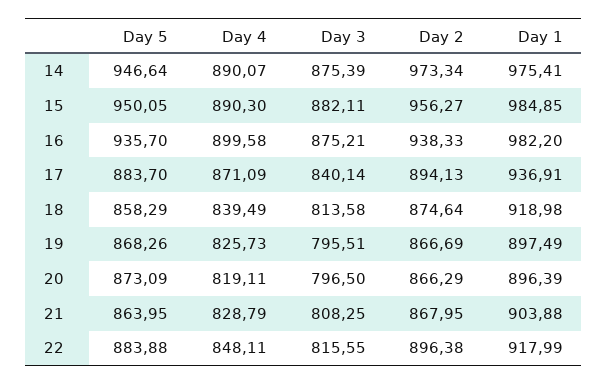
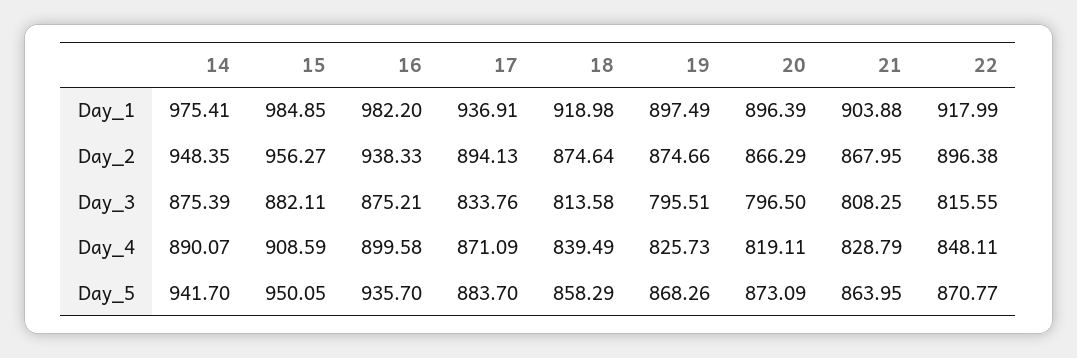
  {
    "Day 5": {
-     "14": 946.64,
+     "14": 941.7,
      "15": 950.05,
      "16": 935.7,
      "17": 883.7,
      "18": 858.29,
      "19": 868.26,
      "20": 873.09,
      "21": 863.95,
-     "22": 883.88
+     "22": 870.77
    },
    "Day 4": {
      "14": 890.07,
-     "15": 890.3,
+     "15": 908.59,
      "16": 899.58,
      "17": 871.09,
      "18": 839.49,
      "19": 825.73,
      "20": 819.11,
      "21": 828.79,
      "22": 848.11
    },
    "Day 3": {
      "14": 875.39,
      "15": 882.11,
      "16": 875.21,
-     "17": 840.14,
+     "17": 833.76,
      "18": 813.58,
      "19": 795.51,
      "20": 796.5,
      "21": 808.25,
      "22": 815.55
    },
    "Day 2": {
-     "14": 973.34,
+     "14": 948.35,
      "15": 956.27,
      "16": 938.33,
      "17": 894.13,
      "18": 874.64,
-     "19": 866.69,
+     "19": 874.66,
      "20": 866.29,
      "21": 867.95,
      "22": 896.38
    },
    "Day 1": {
      "14": 975.41,
      "15": 984.85,
      "16": 982.2,
      "17": 936.91,
      "18": 918.98,
      "19": 897.49,
      "20": 896.39,
      "21": 903.88,
      "22": 917.99
    }
  }

